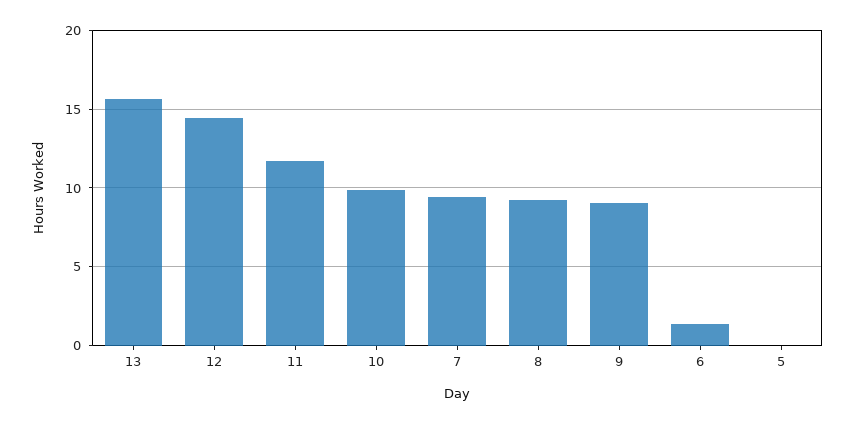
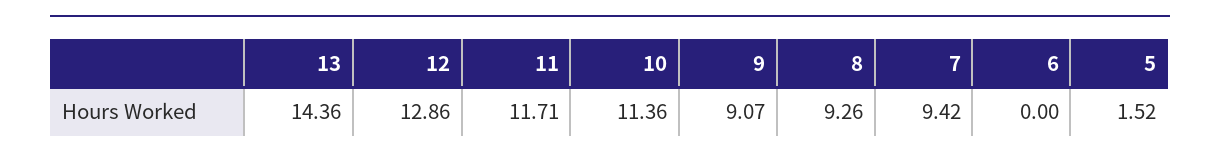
  {
-   "13": 15.5,
+   "13": 14.36,
-   "12": 14.5,
+   "12": 12.86,
    "11": 11.71,
-   "10": 10,
+   "10": 11.36,
    "7": 9.42,
    "8": 9.26,
    "9": 9.07,
-   "6": 1.5,
+   "6": 0,
-   "5": 0
+   "5": 1.52
  }

